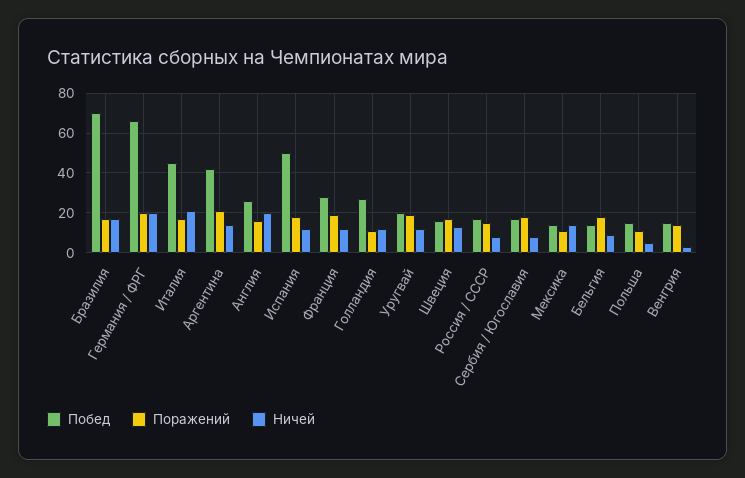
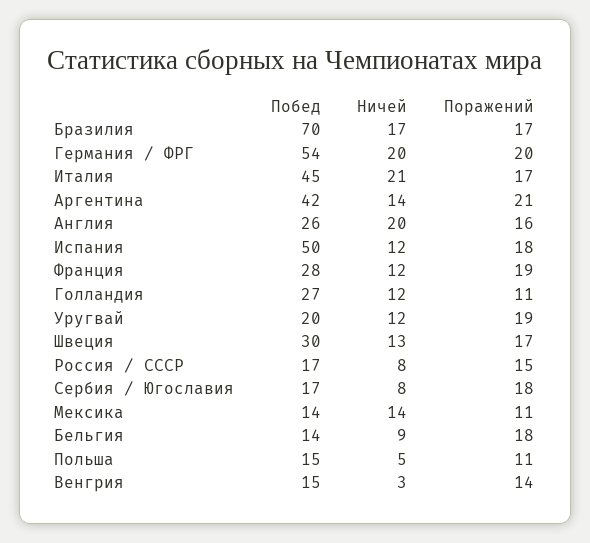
  {
    "Побед": {
      "Бразилия": 70,
-     "Германия / ФРГ": 65,
+     "Германия / ФРГ": 54,
      "Италия": 45,
      "Аргентина": 42,
      "Англия": 26,
      "Испания": 50,
      "Франция": 28,
      "Голландия": 27,
      "Уругвай": 20,
-     "Швеция": 15,
+     "Швеция": 30,
      "Россия / СССР": 17,
      "Сербия / Югославия": 17,
      "Мексика": 14,
      "Бельгия": 14,
      "Польша": 15,
      "Венгрия": 15
    },
    "Поражений": {
      "Бразилия": 17,
      "Германия / ФРГ": 20,
      "Италия": 17,
      "Аргентина": 21,
      "Англия": 16,
      "Испания": 18,
      "Франция": 19,
      "Голландия": 11,
      "Уругвай": 19,
      "Швеция": 17,
      "Россия / СССР": 15,
      "Сербия / Югославия": 18,
      "Мексика": 11,
      "Бельгия": 18,
      "Польша": 11,
      "Венгрия": 14
    },
    "Ничей": {
      "Бразилия": 17,
      "Германия / ФРГ": 20,
      "Италия": 21,
      "Аргентина": 14,
      "Англия": 20,
      "Испания": 12,
      "Франция": 12,
      "Голландия": 12,
      "Уругвай": 12,
      "Швеция": 13,
      "Россия / СССР": 8,
      "Сербия / Югославия": 8,
      "Мексика": 14,
      "Бельгия": 9,
      "Польша": 5,
      "Венгрия": 3
    }
  }

